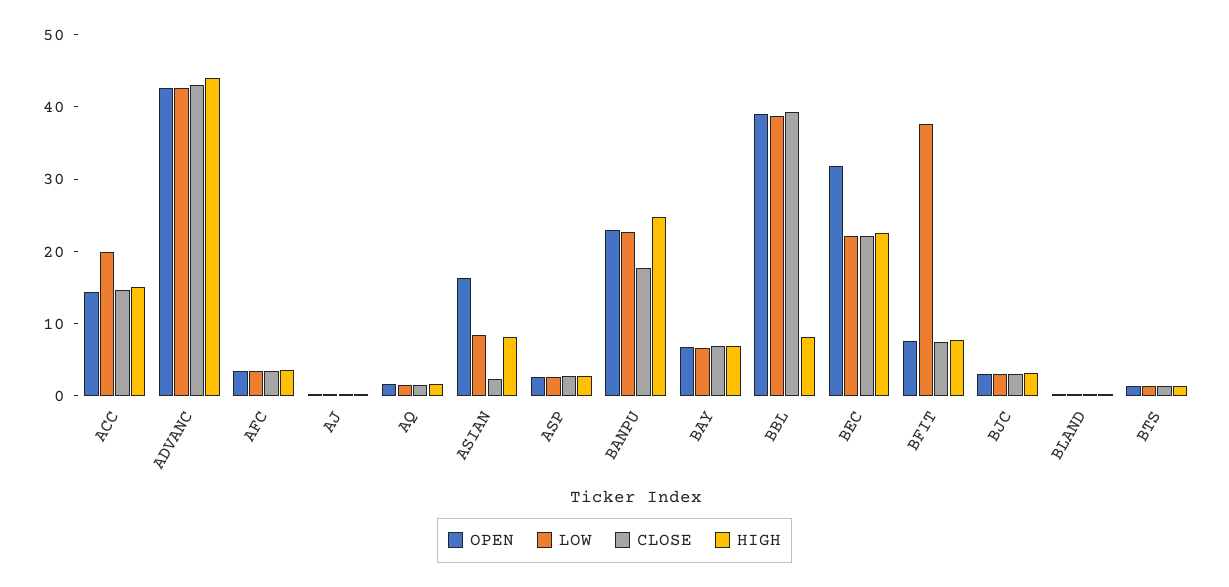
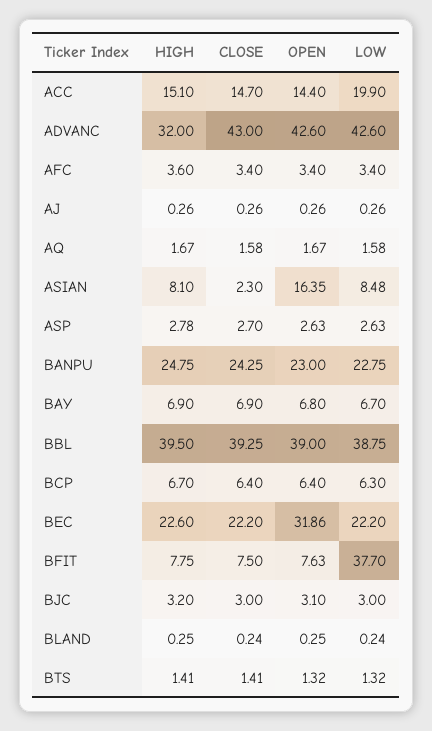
  {
    "OPEN": {
      "ACC": 14.4,
      "ADVANC": 42.6,
      "AFC": 3.4,
      "AJ": 0.26,
      "AQ": 1.67,
      "ASIAN": 16.35,
      "ASP": 2.63,
      "BANPU": 23,
      "BAY": 6.8,
      "BBL": 39,
      "BEC": 31.86,
      "BFIT": 7.63,
      "BJC": 3.1,
      "BLAND": 0.25,
-     "BTS": 1.32
+     "BTS": 1.32,
+     "BCP": 6.4
    },
    "LOW": {
      "ACC": 19.9,
      "ADVANC": 42.6,
      "AFC": 3.4,
      "AJ": 0.26,
      "AQ": 1.58,
      "ASIAN": 8.48,
      "ASP": 2.63,
      "BANPU": 22.75,
      "BAY": 6.7,
      "BBL": 38.75,
      "BEC": 22.2,
      "BFIT": 37.7,
      "BJC": 3,
      "BLAND": 0.24,
-     "BTS": 1.32
+     "BTS": 1.32,
+     "BCP": 6.3
    },
    "CLOSE": {
      "ACC": 14.7,
      "ADVANC": 43,
      "AFC": 3.4,
      "AJ": 0.26,
      "AQ": 1.58,
      "ASIAN": 2.3,
      "ASP": 2.7,
-     "BANPU": 18,
+     "BANPU": 24.25,
      "BAY": 6.9,
      "BBL": 39.25,
      "BEC": 22.2,
      "BFIT": 7.5,
      "BJC": 3,
      "BLAND": 0.24,
-     "BTS": 1.41
+     "BTS": 1.41,
+     "BCP": 6.4
    },
    "HIGH": {
      "ACC": 15.1,
-     "ADVANC": 44,
+     "ADVANC": 32,
      "AFC": 3.6,
      "AJ": 0.26,
      "AQ": 1.67,
      "ASIAN": 8.1,
      "ASP": 2.78,
      "BANPU": 24.75,
      "BAY": 6.9,
-     "BBL": 8,
+     "BBL": 39.5,
      "BEC": 22.6,
      "BFIT": 7.75,
      "BJC": 3.2,
      "BLAND": 0.25,
-     "BTS": 1.41
+     "BTS": 1.41,
+     "BCP": 6.7
    }
  }

